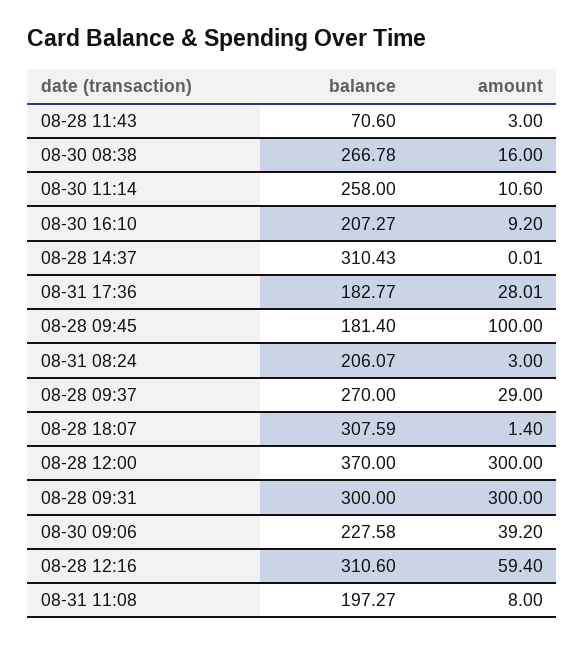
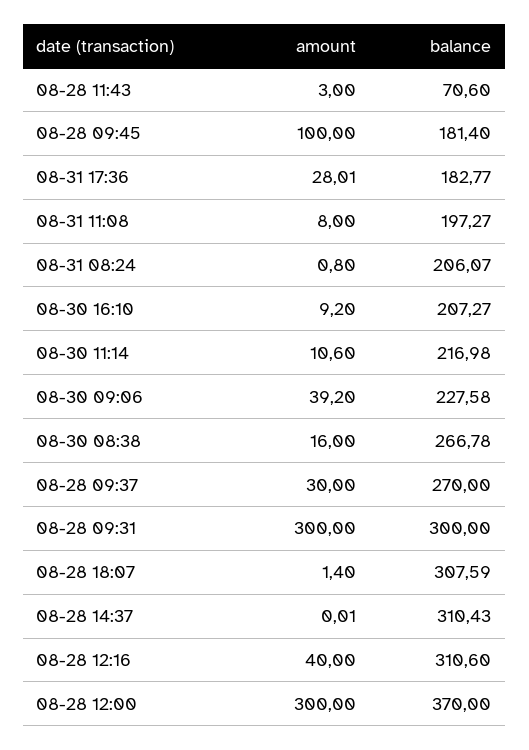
  {
    "balance": {
      "08-28 11:43": 70.6,
      "08-30 08:38": 266.78,
-     "08-30 11:14": 258,
+     "08-30 11:14": 216.98,
      "08-30 16:10": 207.27,
      "08-28 14:37": 310.43,
      "08-31 17:36": 182.77,
      "08-28 09:45": 181.4,
      "08-31 08:24": 206.07,
      "08-28 09:37": 270,
      "08-28 18:07": 307.59,
      "08-28 12:00": 370,
      "08-28 09:31": 300,
      "08-30 09:06": 227.58,
      "08-28 12:16": 310.6,
      "08-31 11:08": 197.27
    },
    "amount": {
      "08-28 11:43": 3,
      "08-30 08:38": 16,
      "08-30 11:14": 10.6,
      "08-30 16:10": 9.2,
      "08-28 14:37": 0.01,
      "08-31 17:36": 28.01,
      "08-28 09:45": 100,
-     "08-31 08:24": 3,
+     "08-31 08:24": 0.8,
-     "08-28 09:37": 29,
+     "08-28 09:37": 30,
      "08-28 18:07": 1.4,
      "08-28 12:00": 300,
      "08-28 09:31": 300,
      "08-30 09:06": 39.2,
-     "08-28 12:16": 59.4,
+     "08-28 12:16": 40,
      "08-31 11:08": 8
    }
  }

